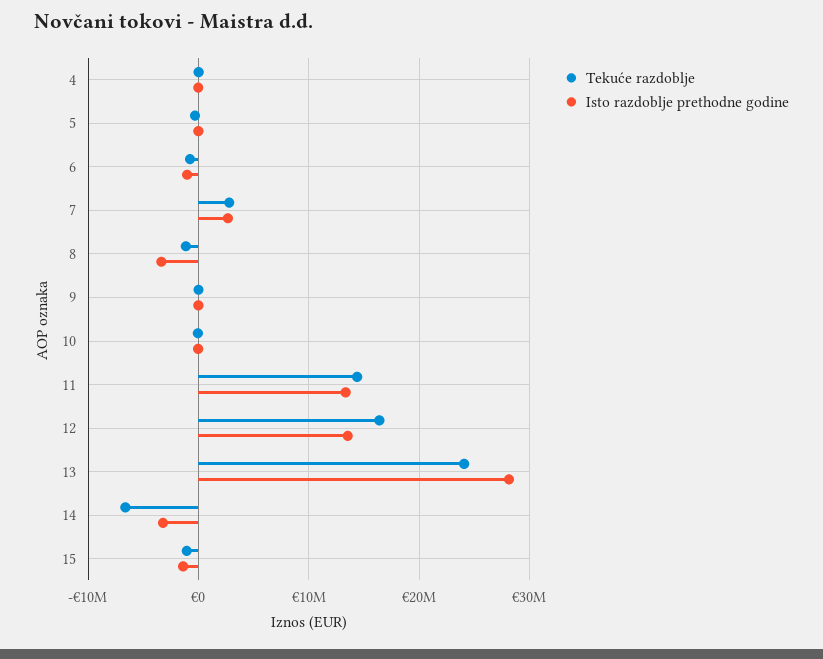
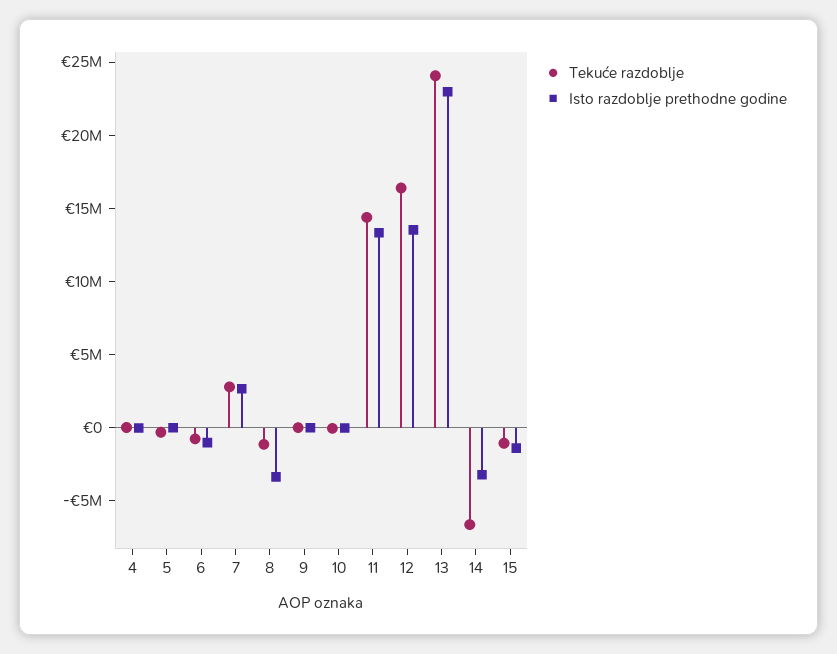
  {
    "Tekuće razdoblje": {
      "4": 0,
      "5": 0,
      "6": -1000000,
      "7": 3000000,
      "8": -1000000,
      "9": 0,
      "10": 0,
      "11": 14000000,
      "12": 16000000,
      "13": 24000000,
      "14": -7000000,
      "15": -1000000
    },
    "Isto razdoblje prethodne godine": {
      "4": 0,
      "5": 0,
      "6": -1000000,
      "7": 3000000,
      "8": -3000000,
      "9": 0,
      "10": 0,
      "11": 13000000,
      "12": 14000000,
-     "13": 28000000,
+     "13": 23000000,
      "14": -3000000,
      "15": -1000000
    }
  }

